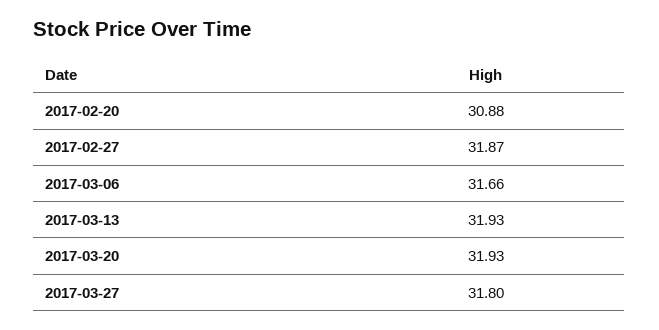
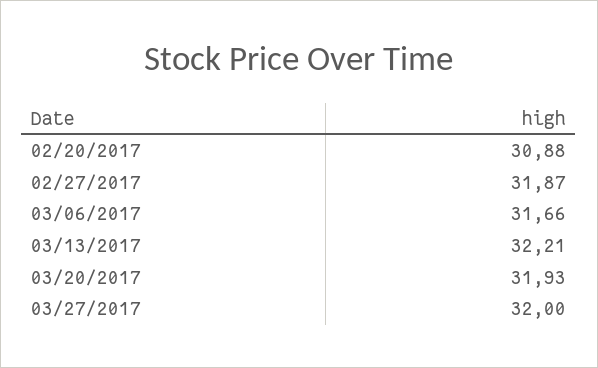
  {
    "2017-02-20": 30.88,
    "2017-02-27": 31.87,
    "2017-03-06": 31.66,
-   "2017-03-13": 31.93,
+   "2017-03-13": 32.21,
    "2017-03-20": 31.93,
-   "2017-03-27": 31.8
+   "2017-03-27": 32
  }

